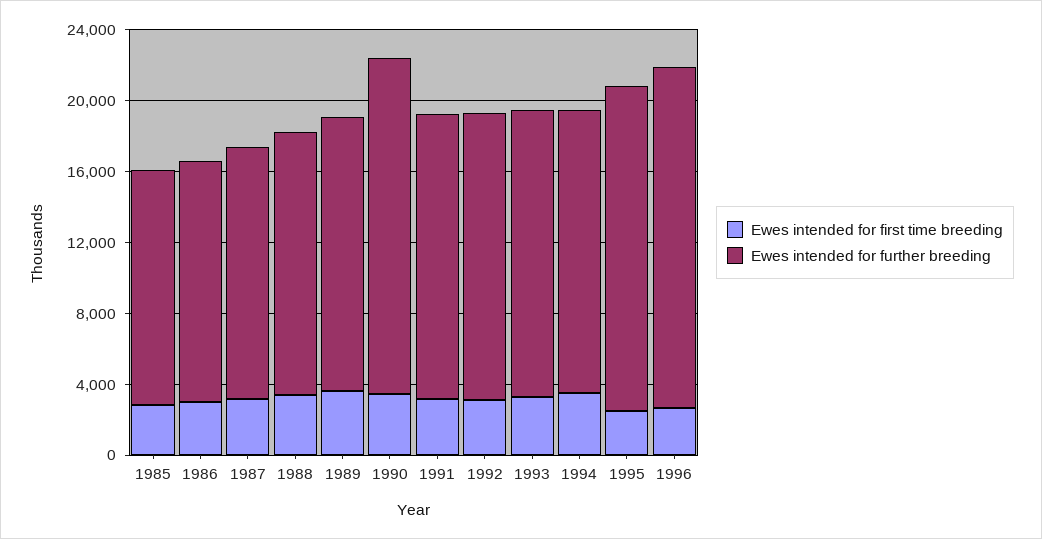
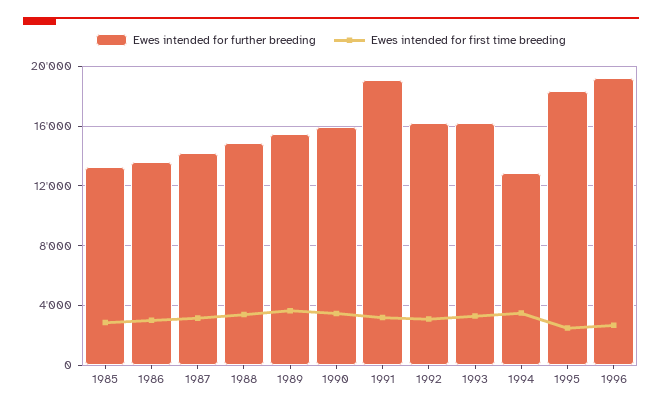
  {
    "Ewes intended for first time breeding": {
      "1985": 3000,
      "1986": 3000,
      "1987": 3000,
      "1988": 3500,
      "1989": 3500,
      "1990": 3500,
      "1991": 3000,
      "1992": 3000,
      "1993": 3500,
      "1994": 3500,
      "1995": 2500,
      "1996": 2500
    },
    "Ewes intended for further breeding": {
      "1985": 13500,
      "1986": 13500,
      "1987": 14000,
      "1988": 15000,
      "1989": 15500,
-     "1990": 19000,
+     "1990": 16000,
-     "1991": 16000,
+     "1991": 19000,
      "1992": 16000,
      "1993": 16000,
-     "1994": 16000,
+     "1994": 13000,
      "1995": 18500,
      "1996": 19000
    }
  }

